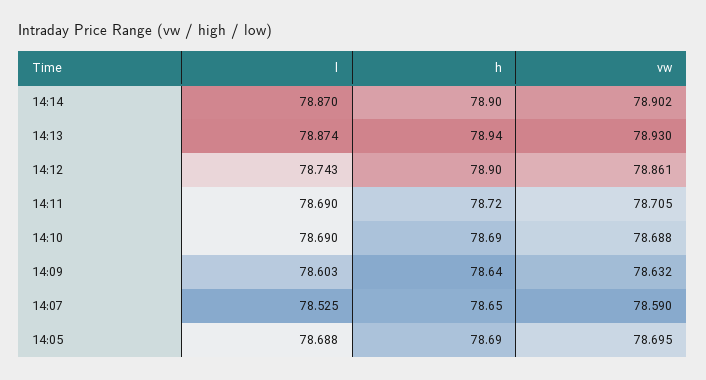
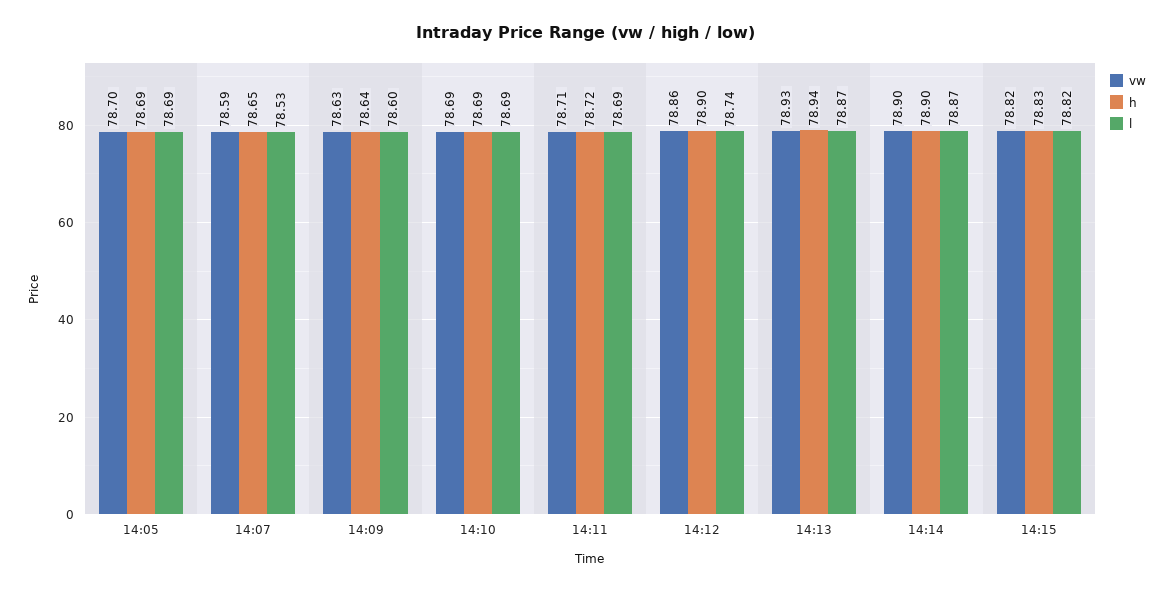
  {
    "l": {
      "14:14": 78.87,
      "14:13": 78.874,
      "14:12": 78.743,
      "14:11": 78.69,
      "14:10": 78.69,
      "14:09": 78.603,
      "14:07": 78.525,
-     "14:05": 78.688
+     "14:05": 78.688,
+     "14:15": 78.82
    },
    "h": {
      "14:14": 78.9,
      "14:13": 78.94,
      "14:12": 78.9,
      "14:11": 78.72,
      "14:10": 78.69,
      "14:09": 78.64,
      "14:07": 78.65,
-     "14:05": 78.69
+     "14:05": 78.69,
+     "14:15": 78.83
    },
    "vw": {
      "14:14": 78.902,
      "14:13": 78.93,
      "14:12": 78.861,
      "14:11": 78.705,
      "14:10": 78.688,
      "14:09": 78.632,
      "14:07": 78.59,
-     "14:05": 78.695
+     "14:05": 78.695,
+     "14:15": 78.82
    }
  }

